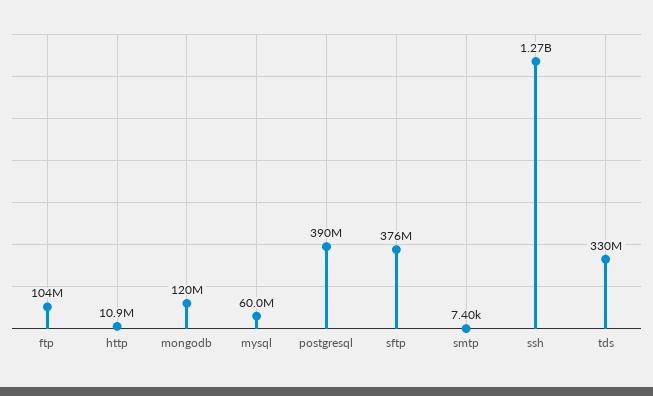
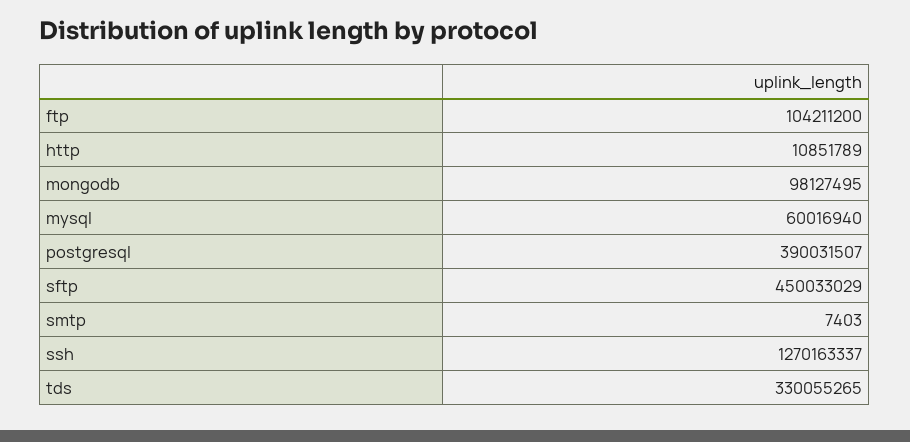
  {
    "ftp": 104211200,
    "http": 10851789,
-   "mongodb": 120000000,
+   "mongodb": 98127495,
    "mysql": 60016940,
    "postgresql": 390031507,
-   "sftp": 376000000,
+   "sftp": 450033029,
    "smtp": 7403,
    "ssh": 1270163337,
    "tds": 330055265
  }

